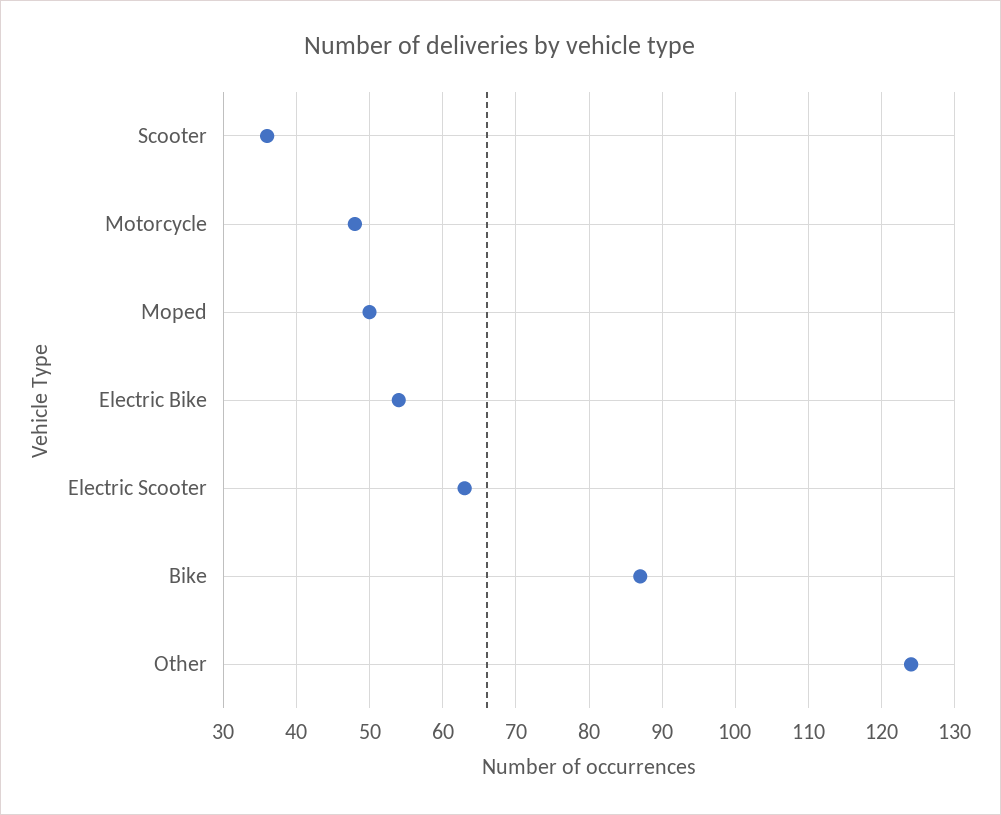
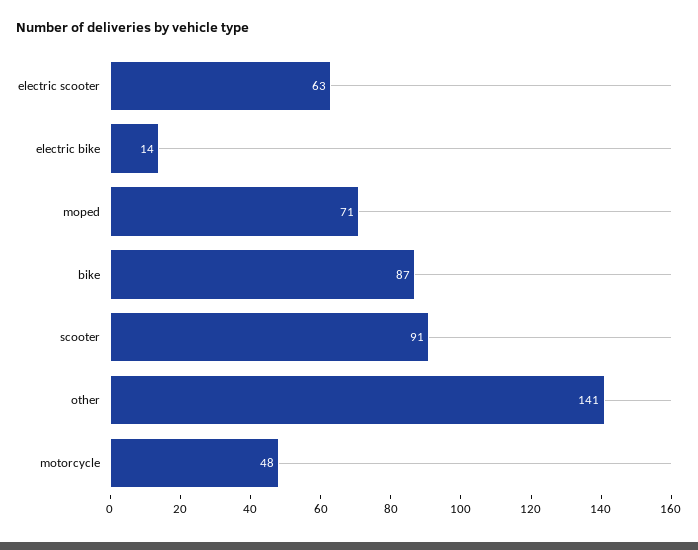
  {
-   "Scooter": 36,
+   "Scooter": 91,
    "Motorcycle": 48,
-   "Moped": 50,
+   "Moped": 71,
-   "Electric Bike": 54,
+   "Electric Bike": 14,
    "Electric Scooter": 63,
    "Bike": 87,
-   "Other": 124
+   "Other": 141
  }

